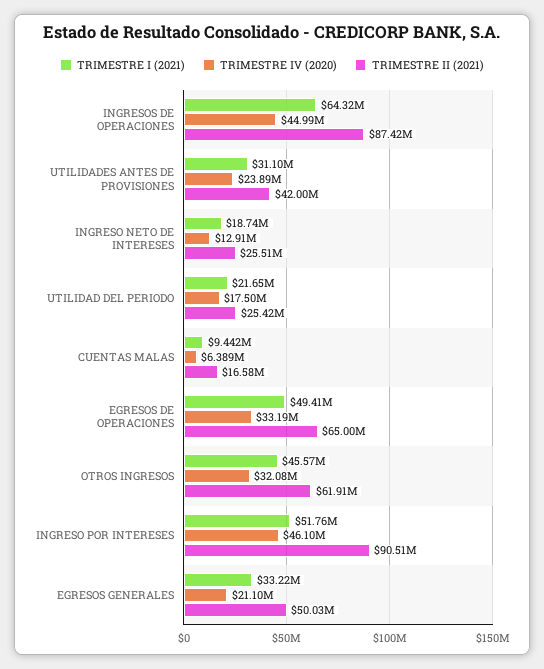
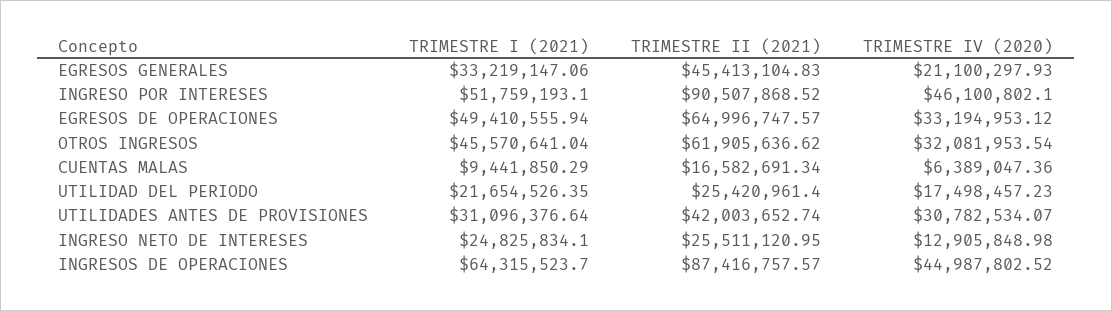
  {
    "TRIMESTRE I (2021)": {
      "INGRESOS DE OPERACIONES": 64315523.7,
      "UTILIDADES ANTES DE PROVISIONES": 31096376.64,
-     "INGRESO NETO DE INTERESES": 18740000,
+     "INGRESO NETO DE INTERESES": 24825834.1,
      "UTILIDAD DEL PERIODO": 21654526.35,
      "CUENTAS MALAS": 9441850.29,
      "EGRESOS DE OPERACIONES": 49410555.94,
      "OTROS INGRESOS": 45570641.04,
      "INGRESO POR INTERESES": 51759193.1,
      "EGRESOS GENERALES": 33219147.06
    },
    "TRIMESTRE IV (2020)": {
      "INGRESOS DE OPERACIONES": 44987802.52,
-     "UTILIDADES ANTES DE PROVISIONES": 23890000,
+     "UTILIDADES ANTES DE PROVISIONES": 30782534.07,
      "INGRESO NETO DE INTERESES": 12905848.98,
      "UTILIDAD DEL PERIODO": 17498457.23,
      "CUENTAS MALAS": 6389047.36,
      "EGRESOS DE OPERACIONES": 33194953.12,
      "OTROS INGRESOS": 32081953.54,
      "INGRESO POR INTERESES": 46100802.1,
      "EGRESOS GENERALES": 21100297.93
    },
    "TRIMESTRE II (2021)": {
      "INGRESOS DE OPERACIONES": 87416757.57,
      "UTILIDADES ANTES DE PROVISIONES": 42003652.74,
      "INGRESO NETO DE INTERESES": 25511120.95,
      "UTILIDAD DEL PERIODO": 25420961.4,
      "CUENTAS MALAS": 16582691.34,
      "EGRESOS DE OPERACIONES": 64996747.57,
      "OTROS INGRESOS": 61905636.62,
      "INGRESO POR INTERESES": 90507868.52,
-     "EGRESOS GENERALES": 50030000
+     "EGRESOS GENERALES": 45413104.83
    }
  }

